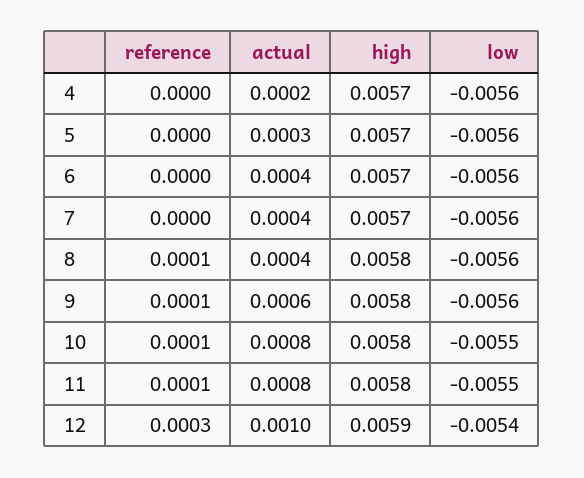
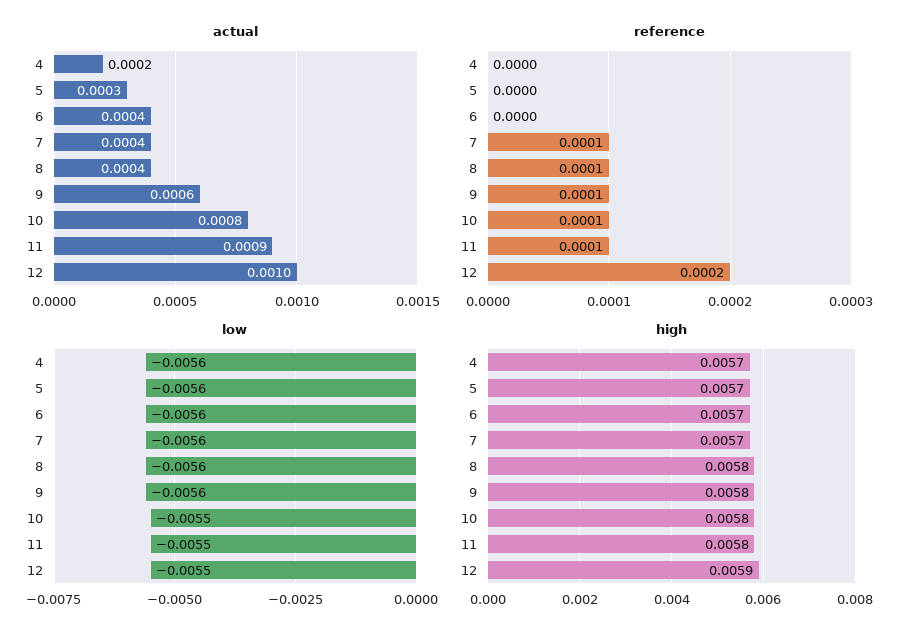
  {
    "reference": {
      "4": 0,
      "5": 0,
      "6": 0,
-     "7": 0,
+     "7": 0.0001,
      "8": 0.0001,
      "9": 0.0001,
      "10": 0.0001,
      "11": 0.0001,
-     "12": 0.0003
+     "12": 0.0002
    },
    "actual": {
      "4": 0.0002,
      "5": 0.0003,
      "6": 0.0004,
      "7": 0.0004,
      "8": 0.0004,
      "9": 0.0006,
      "10": 0.0008,
-     "11": 0.0008,
+     "11": 0.0009,
      "12": 0.001
    },
    "high": {
      "4": 0.0057,
      "5": 0.0057,
      "6": 0.0057,
      "7": 0.0057,
      "8": 0.0058,
      "9": 0.0058,
      "10": 0.0058,
      "11": 0.0058,
      "12": 0.0059
    },
    "low": {
      "4": -0.0056,
      "5": -0.0056,
      "6": -0.0056,
      "7": -0.0056,
      "8": -0.0056,
      "9": -0.0056,
      "10": -0.0055,
      "11": -0.0055,
-     "12": -0.0054
+     "12": -0.0055
    }
  }

